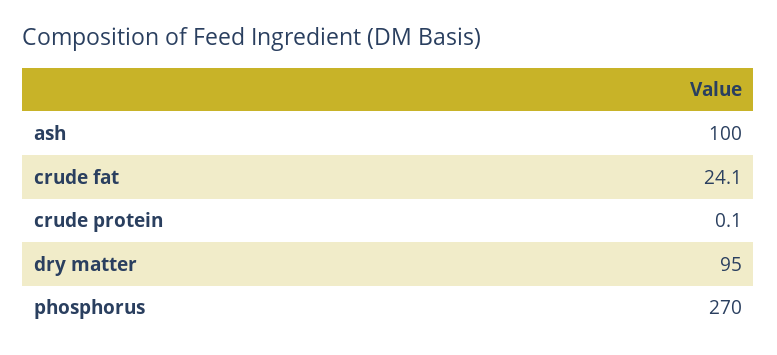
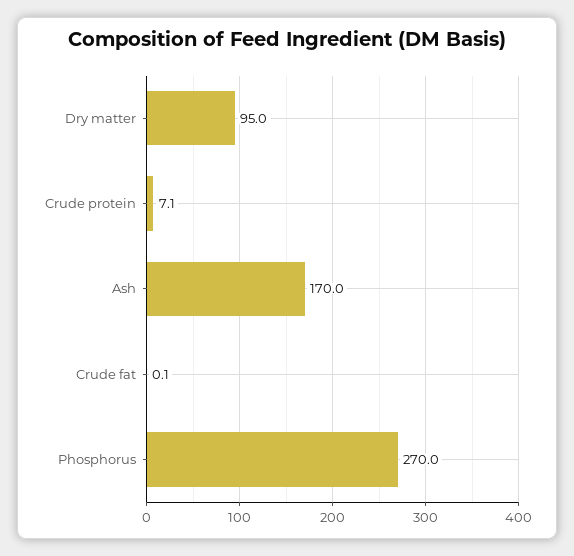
  {
-   "ash": 100,
+   "ash": 170,
-   "crude fat": 24.1,
+   "crude fat": 0.1,
-   "crude protein": 0.1,
+   "crude protein": 7.1,
    "dry matter": 95,
    "phosphorus": 270
  }

